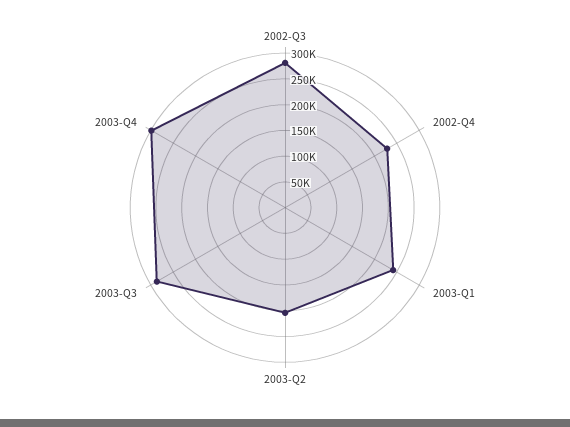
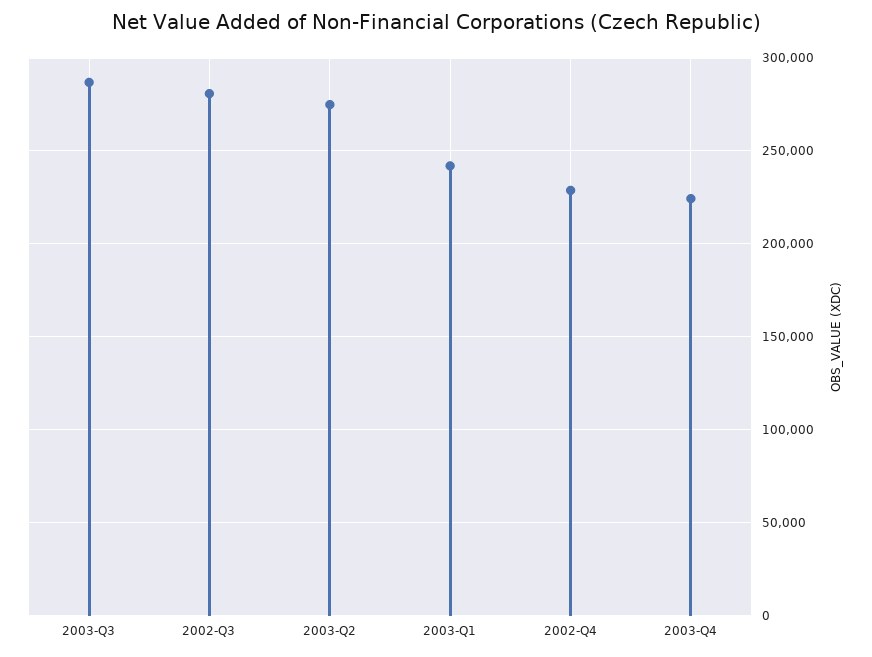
  {
    "2002-Q3": 280000,
    "2002-Q4": 230000,
    "2003-Q1": 240000,
-   "2003-Q2": 200000,
+   "2003-Q2": 275000,
    "2003-Q3": 285000,
-   "2003-Q4": 300000
+   "2003-Q4": 225000
  }

